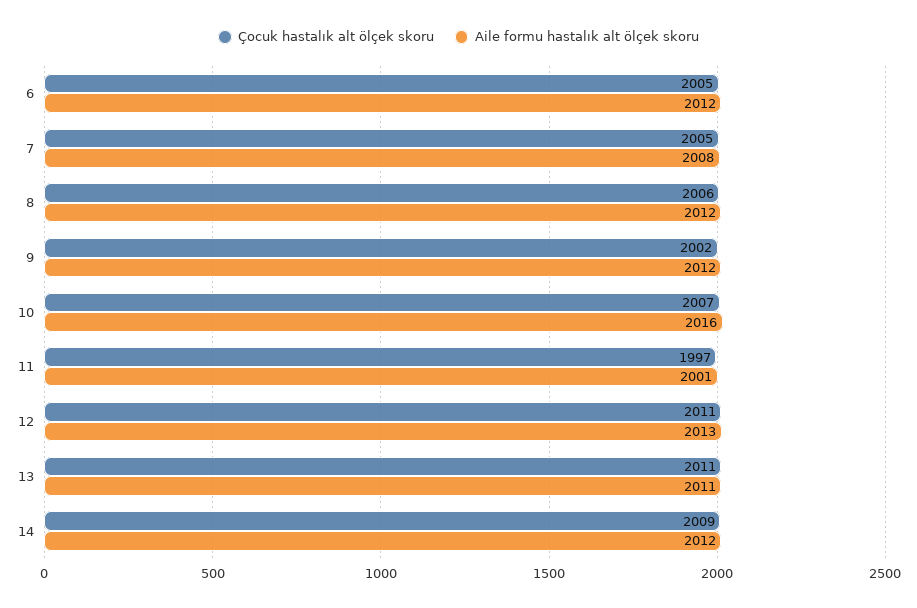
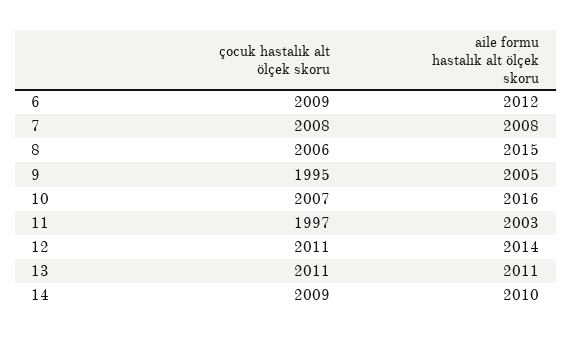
  {
    "Çocuk hastalık alt ölçek skoru": {
-     "6": 2005,
+     "6": 2009,
-     "7": 2005,
+     "7": 2008,
      "8": 2006,
-     "9": 2002,
+     "9": 1995,
      "10": 2007,
      "11": 1997,
      "12": 2011,
      "13": 2011,
      "14": 2009
    },
    "Aile formu hastalık alt ölçek skoru": {
      "6": 2012,
      "7": 2008,
-     "8": 2012,
+     "8": 2015,
-     "9": 2012,
+     "9": 2005,
      "10": 2016,
-     "11": 2001,
+     "11": 2003,
-     "12": 2013,
+     "12": 2014,
      "13": 2011,
-     "14": 2012
+     "14": 2010
    }
  }

